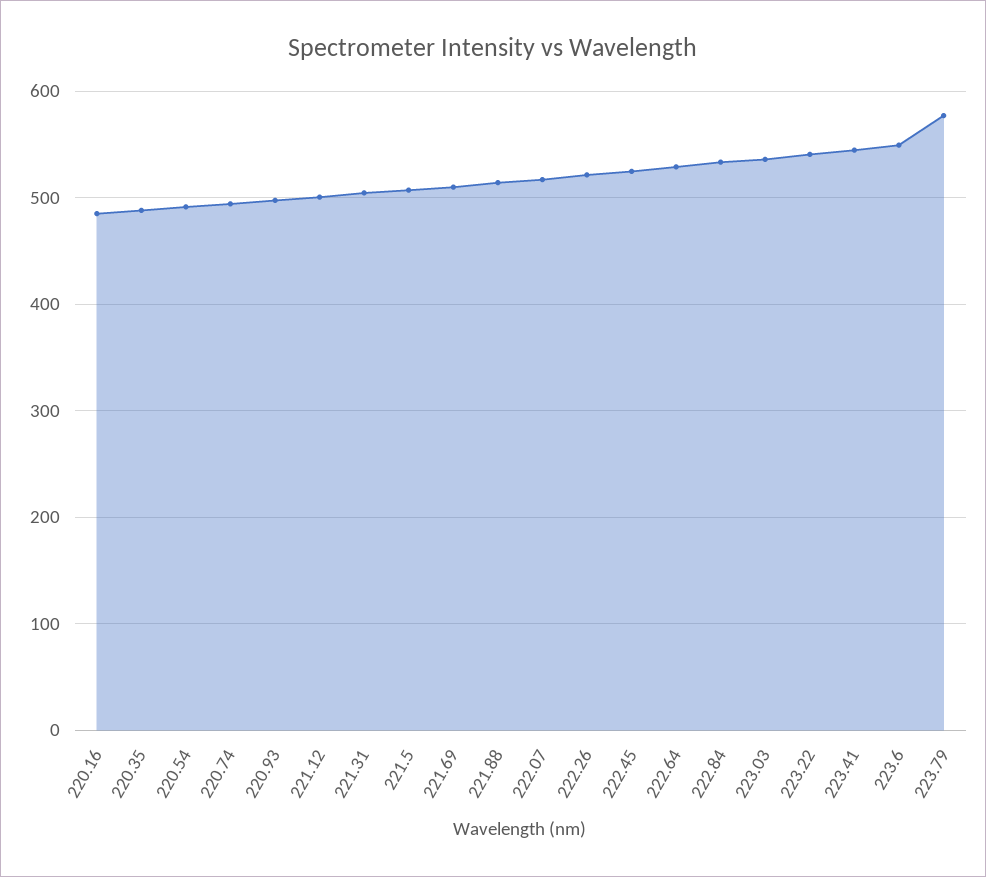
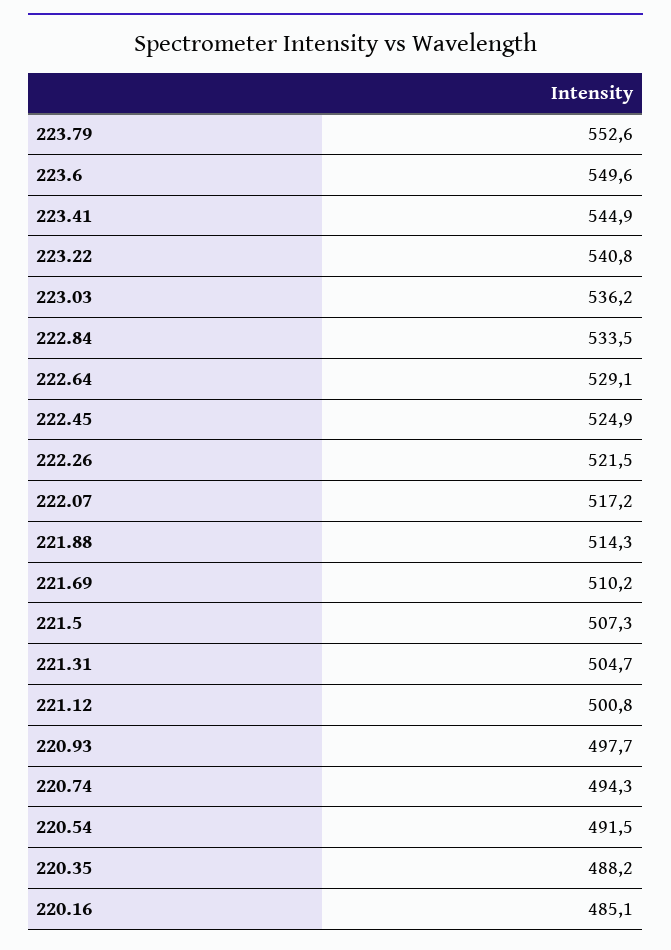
  {
    "220.16": 485.1,
    "220.35": 488.2,
    "220.54": 491.5,
    "220.74": 494.3,
    "220.93": 497.7,
    "221.12": 500.8,
    "221.31": 504.7,
    "221.5": 507.3,
    "221.69": 510.2,
    "221.88": 514.3,
    "222.07": 517.2,
    "222.26": 521.5,
    "222.45": 524.9,
    "222.64": 529.1,
    "222.84": 533.5,
    "223.03": 536.2,
    "223.22": 540.8,
    "223.41": 544.9,
    "223.6": 549.6,
-   "223.79": 580
+   "223.79": 552.6
  }

